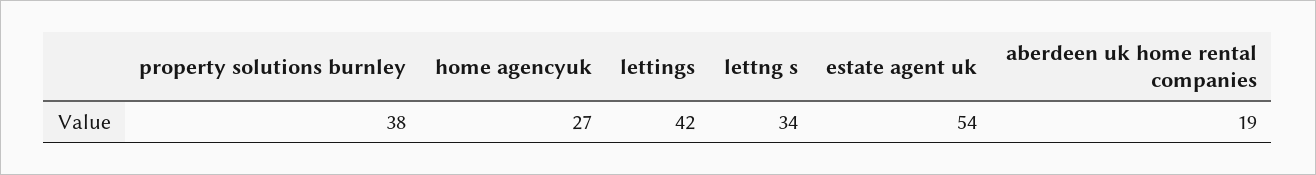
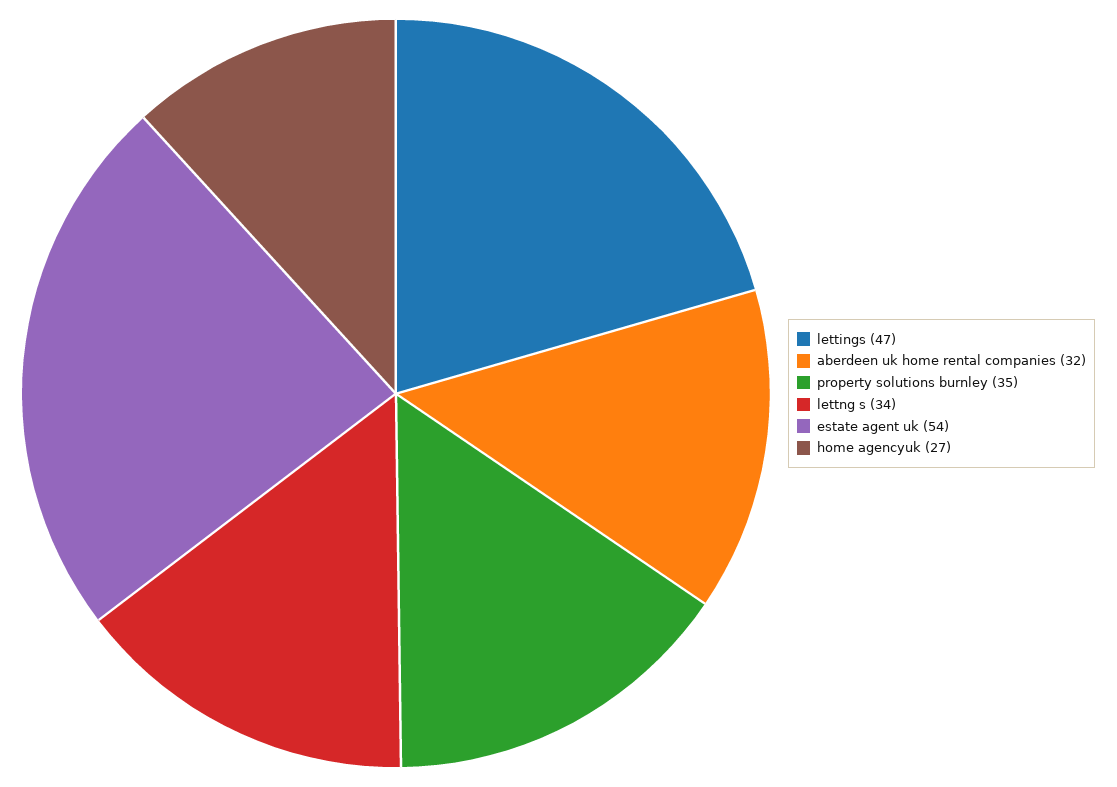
  {
-   "property solutions burnley": 38,
+   "property solutions burnley": 35,
    "home agencyuk": 27,
-   "lettings": 42,
+   "lettings": 47,
    "lettng s": 34,
    "estate agent uk": 54,
-   "aberdeen uk home rental companies": 19
+   "aberdeen uk home rental companies": 32
  }

